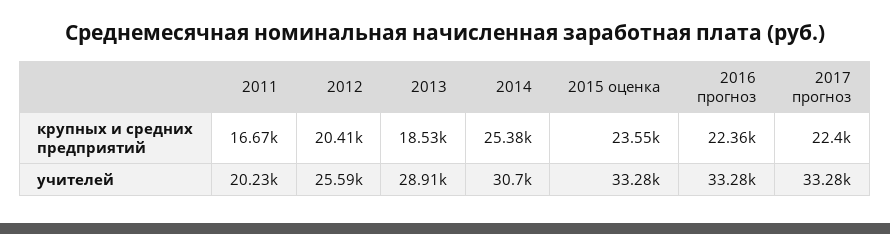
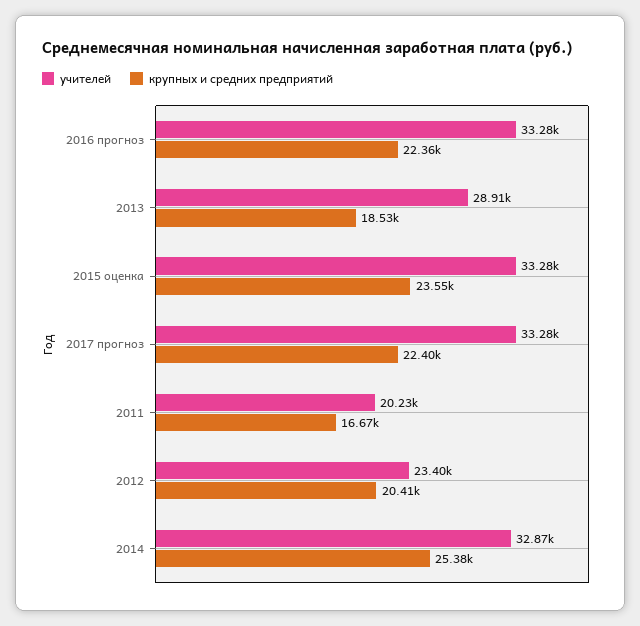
  {
    "крупных и средних предприятий": {
      "2011": 16670,
      "2012": 20410,
      "2013": 18530,
      "2014": 25380,
      "2015 оценка": 23550,
      "2016 прогноз": 22360,
      "2017 прогноз": 22400
    },
    "учителей": {
      "2011": 20230,
-     "2012": 25590,
+     "2012": 23400,
      "2013": 28910,
-     "2014": 30700,
+     "2014": 32870,
      "2015 оценка": 33280,
      "2016 прогноз": 33280,
      "2017 прогноз": 33280
    }
  }

